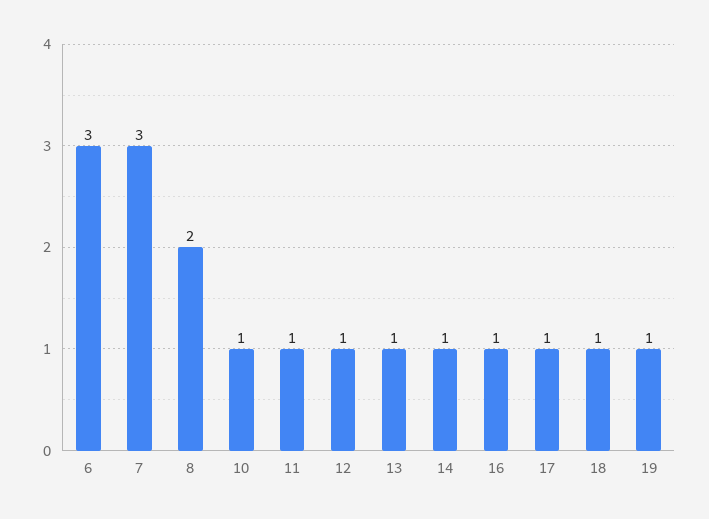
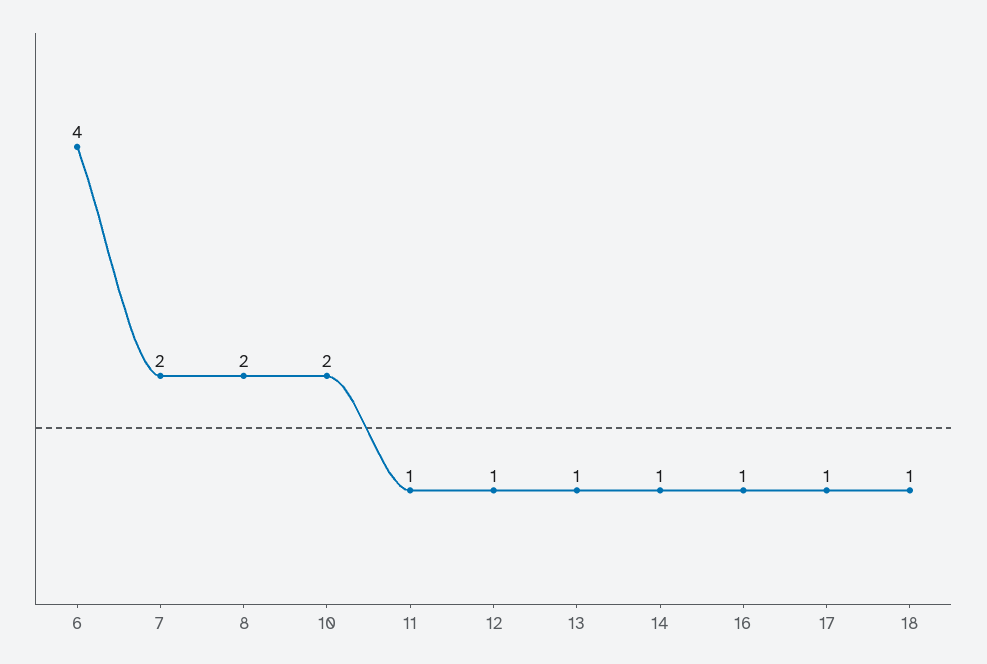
  {
-   "6": 3,
+   "6": 4,
-   "7": 3,
+   "7": 2,
    "8": 2,
-   "10": 1,
+   "10": 2,
    "11": 1,
    "12": 1,
    "13": 1,
    "14": 1,
    "16": 1,
    "17": 1,
-   "18": 1,
+   "18": 1
-   "19": 1
  }

